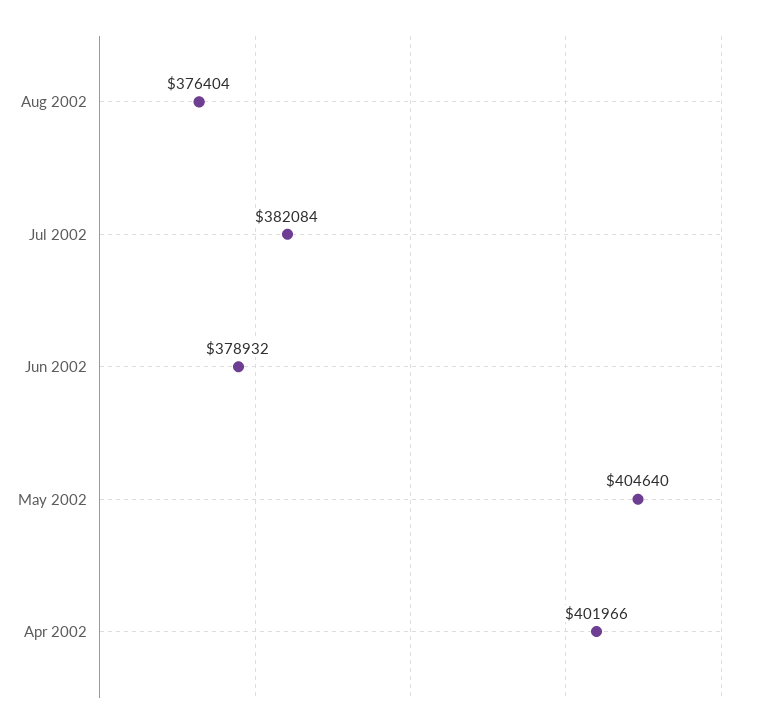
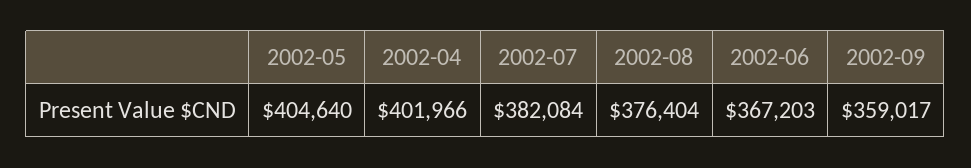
  {
    "Aug 2002": 376404,
    "Jul 2002": 382084,
-   "Jun 2002": 378932,
+   "Jun 2002": 367203,
    "May 2002": 404640,
-   "Apr 2002": 401966
+   "Apr 2002": 401966,
+   "2002-09": 359017
  }

